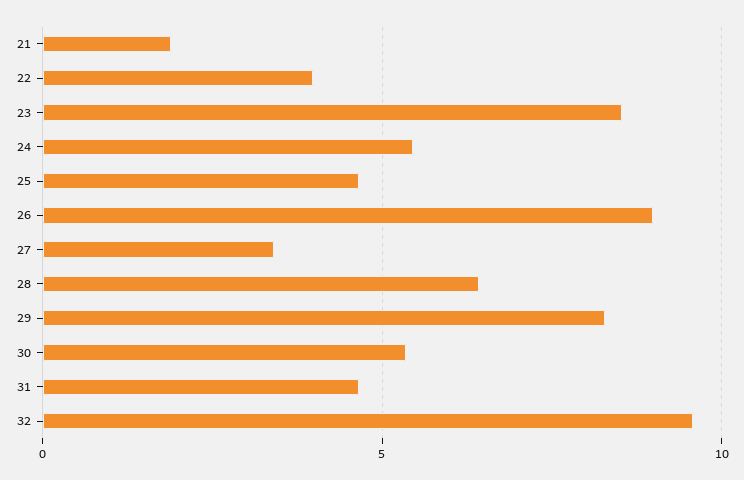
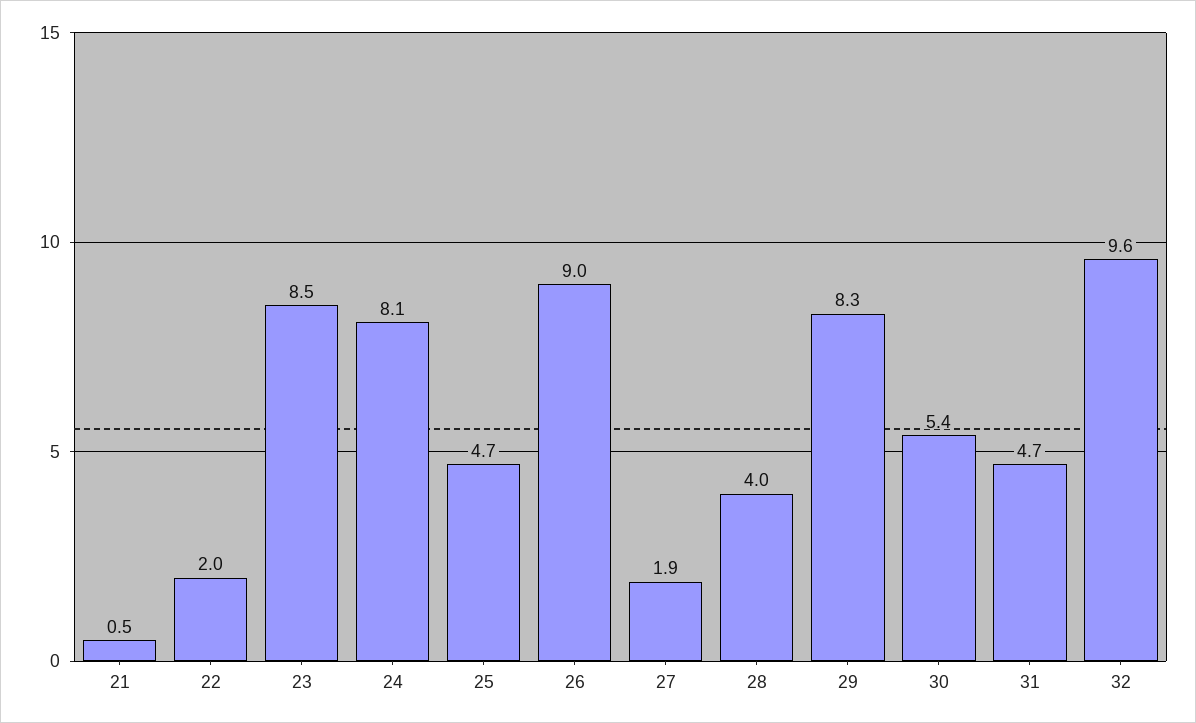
  {
-   "21": 2,
+   "21": 0.5,
-   "22": 4,
+   "22": 2,
    "23": 8.5,
-   "24": 5.5,
+   "24": 8.1,
    "25": 4.7,
    "26": 9,
-   "27": 3.5,
+   "27": 1.9,
-   "28": 6.5,
+   "28": 4,
    "29": 8.3,
    "30": 5.4,
    "31": 4.7,
    "32": 9.6
  }

